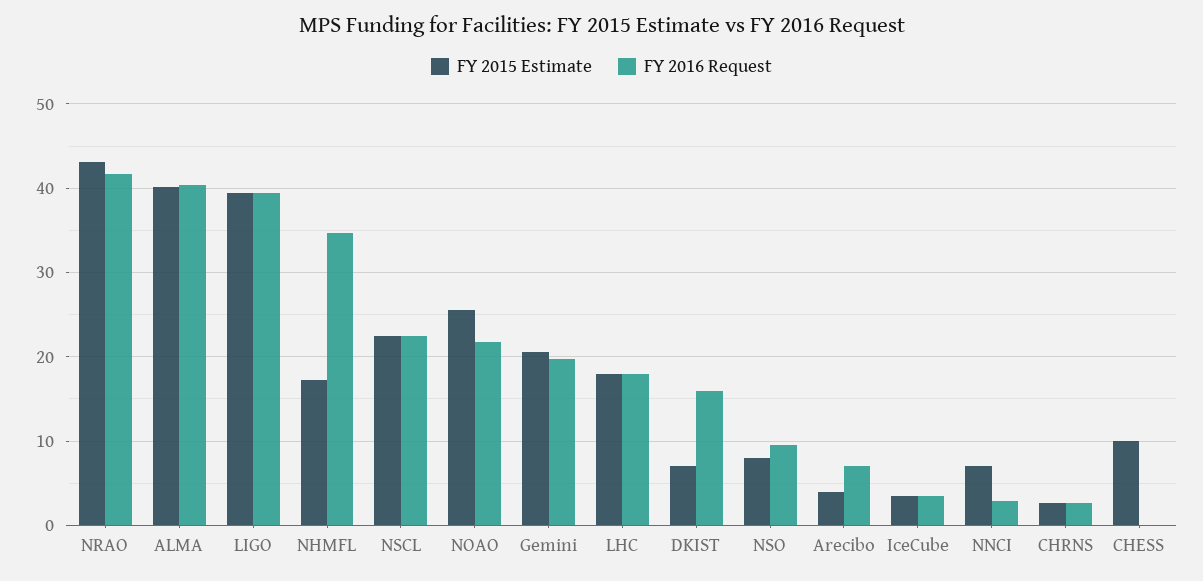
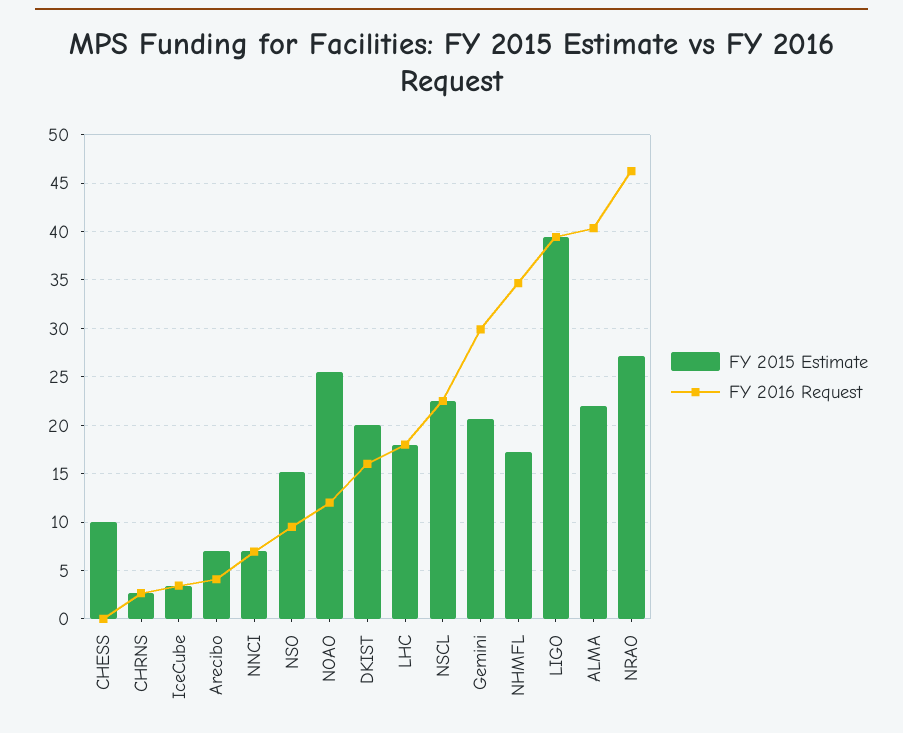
  {
    "FY 2015 Estimate": {
-     "NRAO": 43,
+     "NRAO": 27,
-     "ALMA": 40,
+     "ALMA": 22,
      "LIGO": 39,
      "NHMFL": 17,
      "NSCL": 23,
      "NOAO": 26,
      "Gemini": 21,
      "LHC": 18,
-     "DKIST": 7,
+     "DKIST": 20,
-     "NSO": 8,
+     "NSO": 15,
-     "Arecibo": 4,
+     "Arecibo": 7,
      "IceCube": 3,
      "NNCI": 7,
      "CHRNS": 3,
      "CHESS": 10
    },
    "FY 2016 Request": {
-     "NRAO": 42,
+     "NRAO": 46,
      "ALMA": 40,
      "LIGO": 39,
      "NHMFL": 35,
      "NSCL": 23,
-     "NOAO": 22,
+     "NOAO": 12,
-     "Gemini": 20,
+     "Gemini": 30,
      "LHC": 18,
      "DKIST": 16,
      "NSO": 10,
-     "Arecibo": 7,
+     "Arecibo": 4,
      "IceCube": 3,
-     "NNCI": 3,
+     "NNCI": 7,
      "CHRNS": 3,
      "CHESS": 0
    }
  }

